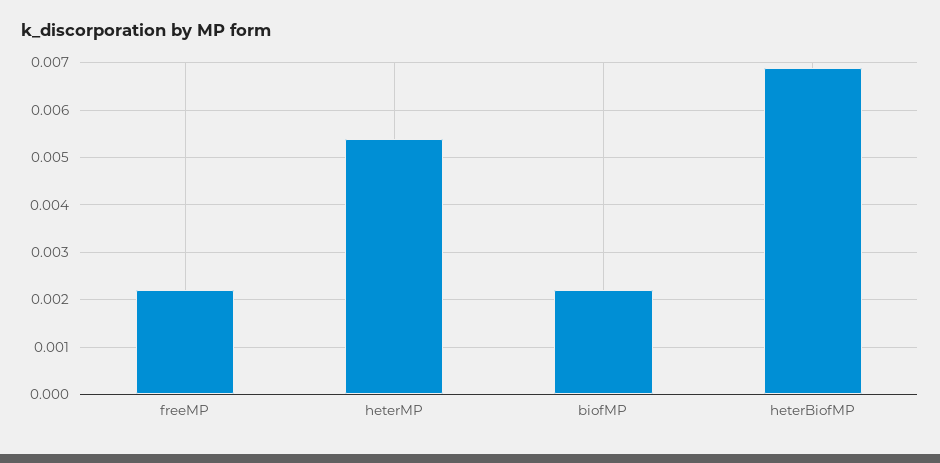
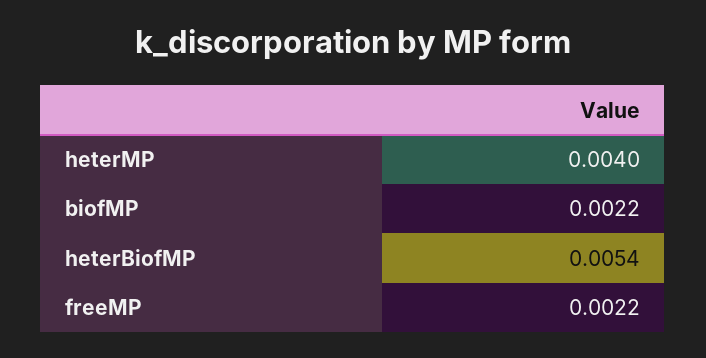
  {
    "freeMP": 0.0022,
-   "heterMP": 0.0055,
+   "heterMP": 0.004,
    "biofMP": 0.0022,
-   "heterBiofMP": 0.007
+   "heterBiofMP": 0.0054
  }

